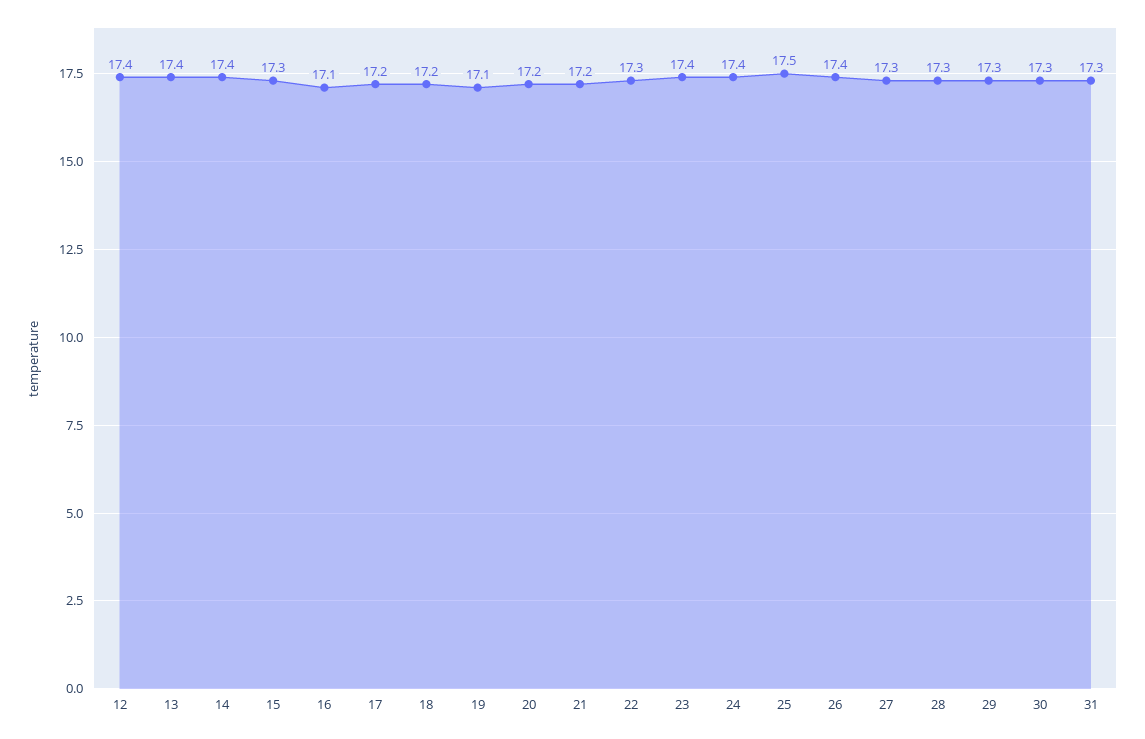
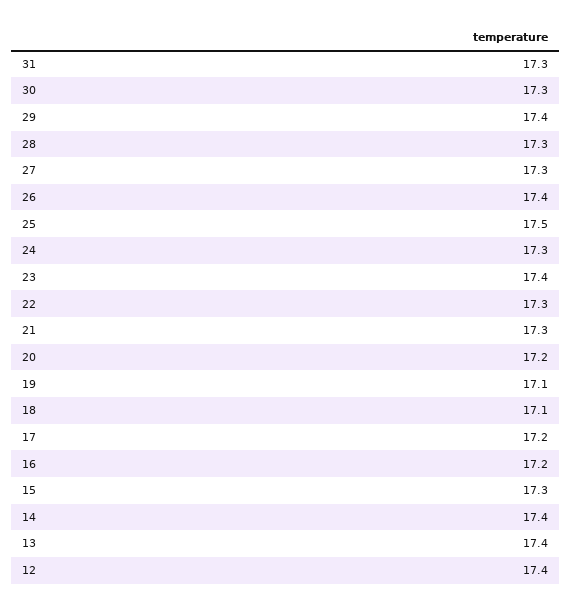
  {
    "12": 17.4,
    "13": 17.4,
    "14": 17.4,
    "15": 17.3,
-   "16": 17.1,
+   "16": 17.2,
    "17": 17.2,
-   "18": 17.2,
+   "18": 17.1,
    "19": 17.1,
    "20": 17.2,
-   "21": 17.2,
+   "21": 17.3,
    "22": 17.3,
    "23": 17.4,
-   "24": 17.4,
+   "24": 17.3,
    "25": 17.5,
    "26": 17.4,
    "27": 17.3,
    "28": 17.3,
-   "29": 17.3,
+   "29": 17.4,
    "30": 17.3,
    "31": 17.3
  }

